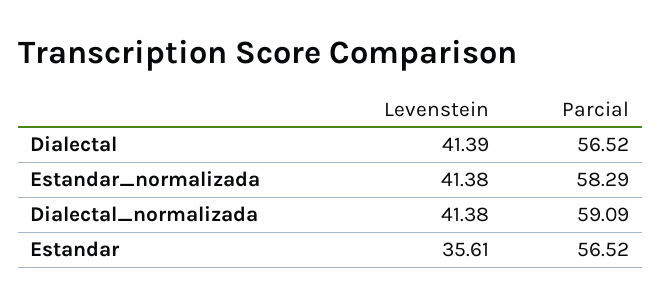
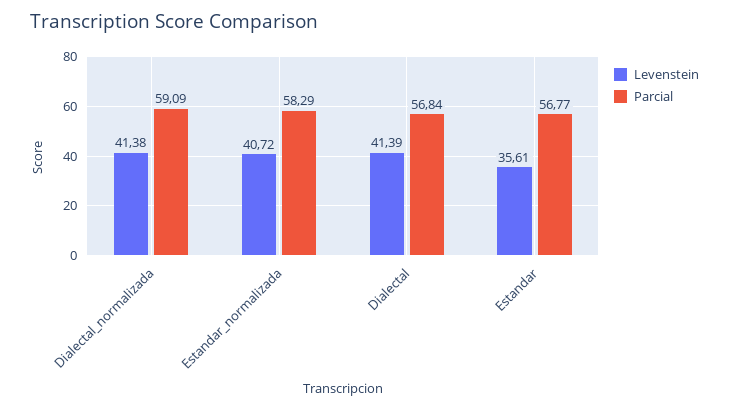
  {
    "Levenstein": {
      "Dialectal": 41.39,
-     "Estandar_normalizada": 41.38,
+     "Estandar_normalizada": 40.72,
      "Dialectal_normalizada": 41.38,
      "Estandar": 35.61
    },
    "Parcial": {
-     "Dialectal": 56.52,
+     "Dialectal": 56.84,
      "Estandar_normalizada": 58.29,
      "Dialectal_normalizada": 59.09,
-     "Estandar": 56.52
+     "Estandar": 56.77
    }
  }

